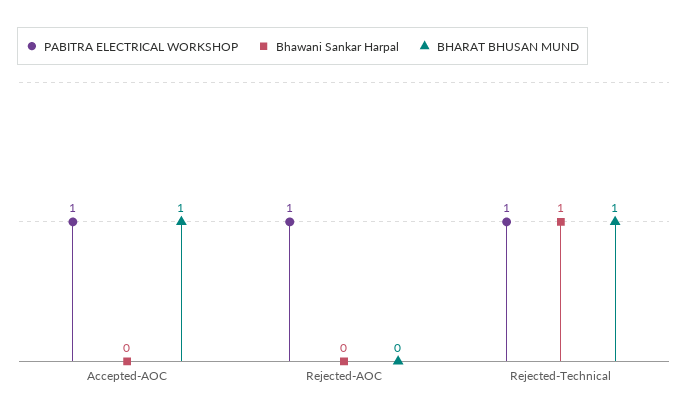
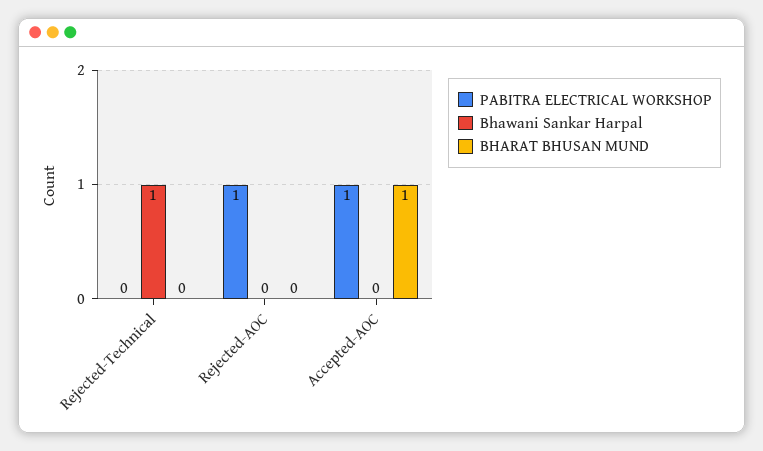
  {
    "PABITRA ELECTRICAL WORKSHOP": {
      "Accepted-AOC": 1,
      "Rejected-AOC": 1,
-     "Rejected-Technical": 1
+     "Rejected-Technical": 0
    },
    "Bhawani Sankar Harpal": {
      "Accepted-AOC": 0,
      "Rejected-AOC": 0,
      "Rejected-Technical": 1
    },
    "BHARAT BHUSAN MUND": {
      "Accepted-AOC": 1,
      "Rejected-AOC": 0,
-     "Rejected-Technical": 1
+     "Rejected-Technical": 0
    }
  }

